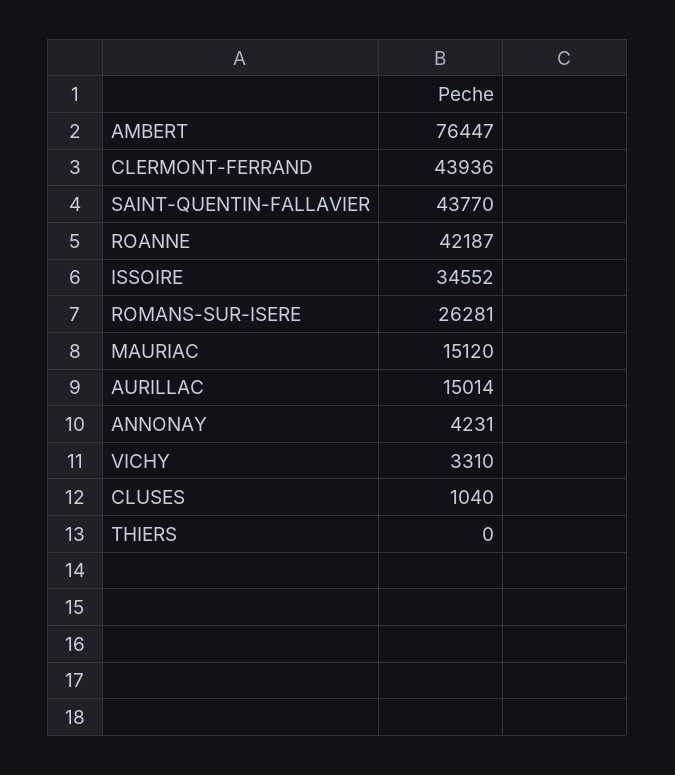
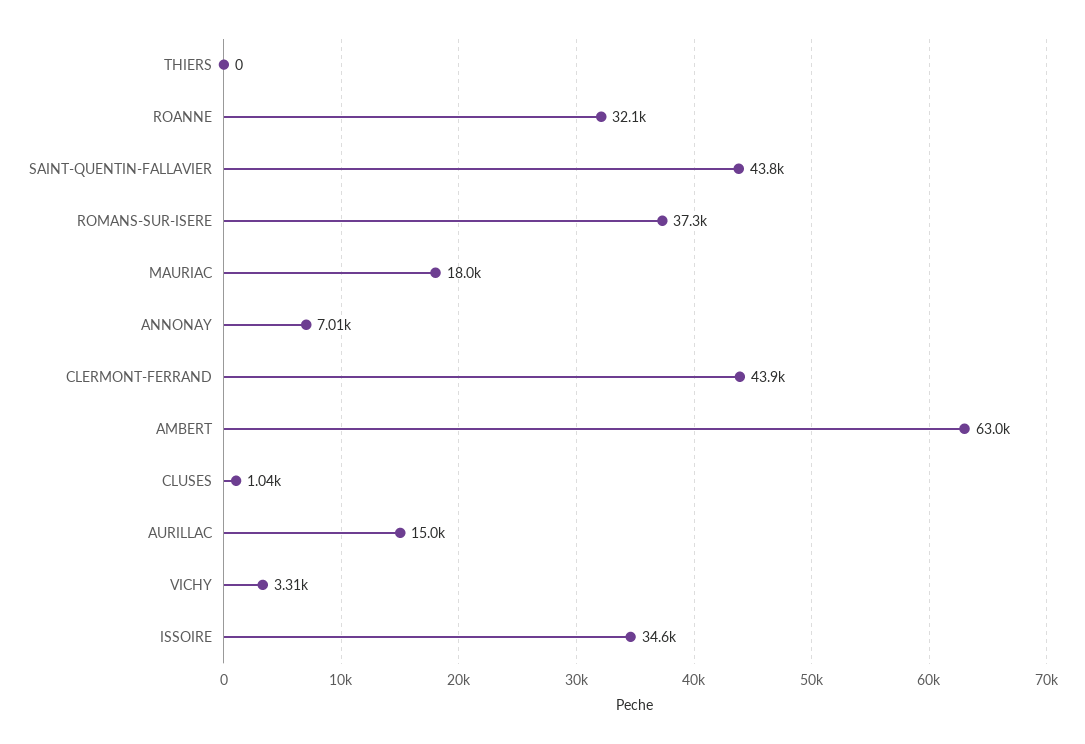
  {
-   "AMBERT": 76447,
+   "AMBERT": 63000,
    "CLERMONT-FERRAND": 43936,
    "SAINT-QUENTIN-FALLAVIER": 43770,
-   "ROANNE": 42187,
+   "ROANNE": 32100,
    "ISSOIRE": 34552,
-   "ROMANS-SUR-ISERE": 26281,
+   "ROMANS-SUR-ISERE": 37300,
-   "MAURIAC": 15120,
+   "MAURIAC": 18000,
    "AURILLAC": 15014,
-   "ANNONAY": 4231,
+   "ANNONAY": 7010,
    "VICHY": 3310,
    "CLUSES": 1040,
    "THIERS": 0
  }

